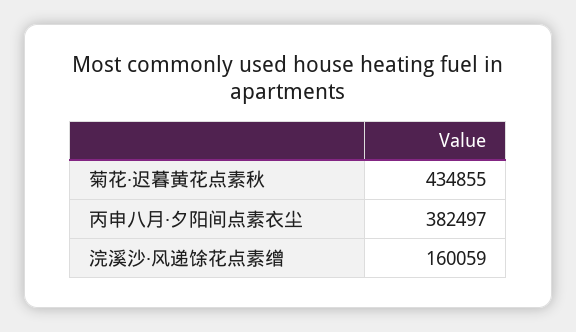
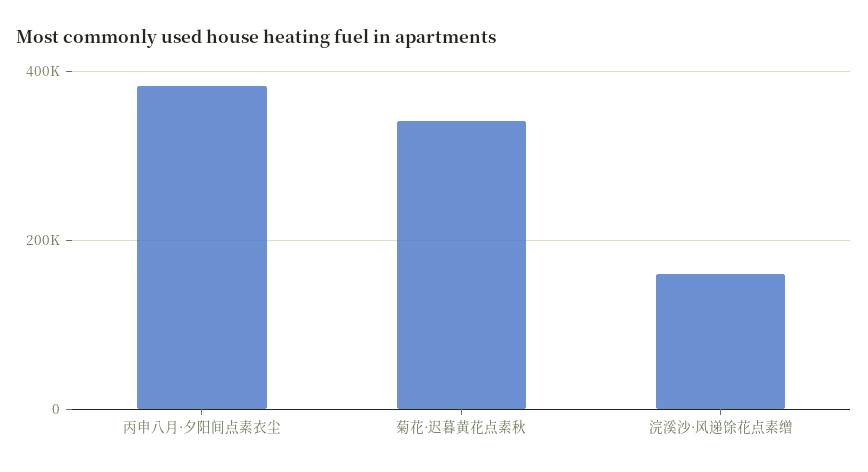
  {
-   "菊花·迟暮黄花点素秋": 434855,
+   "菊花·迟暮黄花点素秋": 340000,
    "丙申八月·夕阳间点素衣尘": 382497,
    "浣溪沙·风递馀花点素缯": 160059
  }

